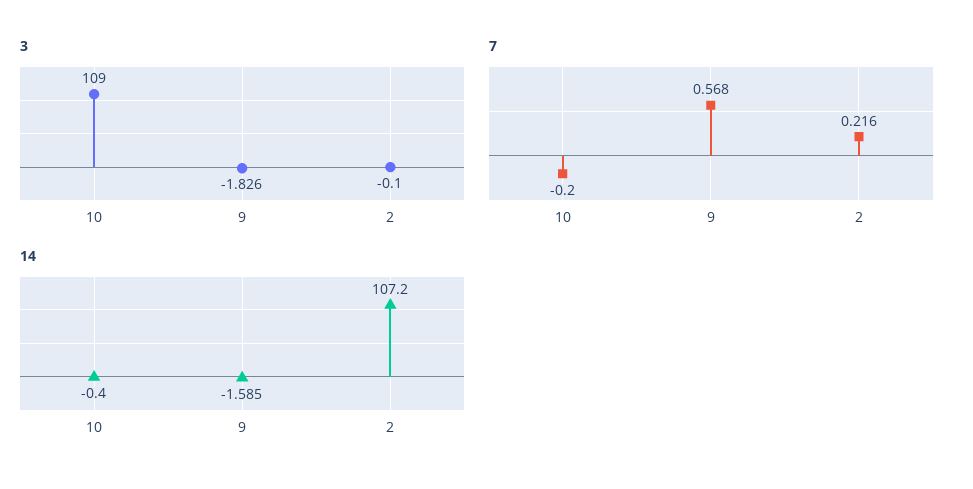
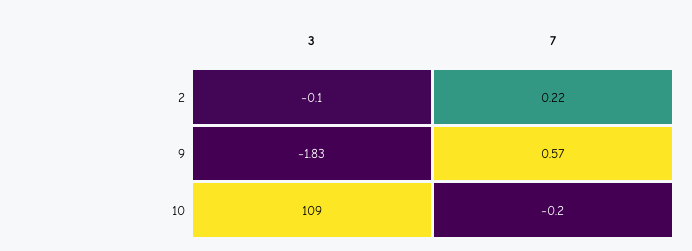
  {
    "3": {
      "10": 109,
      "9": -1.826,
      "2": -0.1
    },
    "7": {
      "10": -0.2,
      "9": 0.568,
      "2": 0.216
-   },
+   }
-   "14": {
-     "10": -0.4,
-     "9": -1.585,
-     "2": 107.2
-   }
  }

